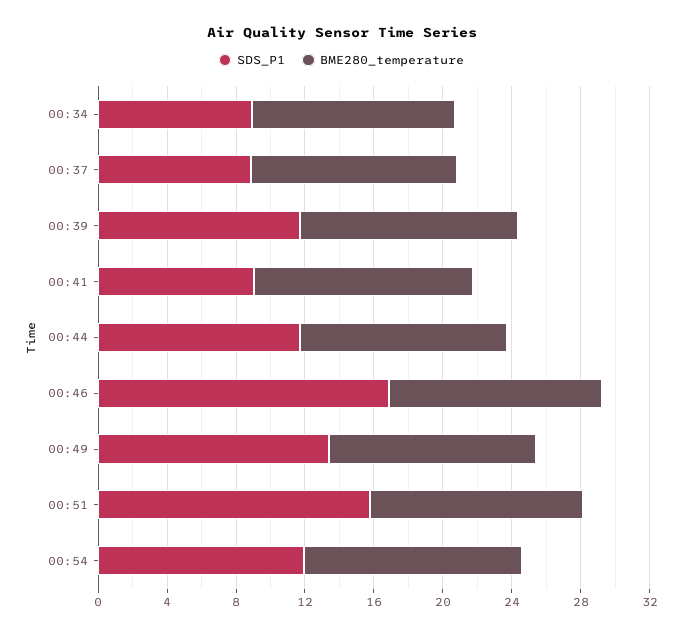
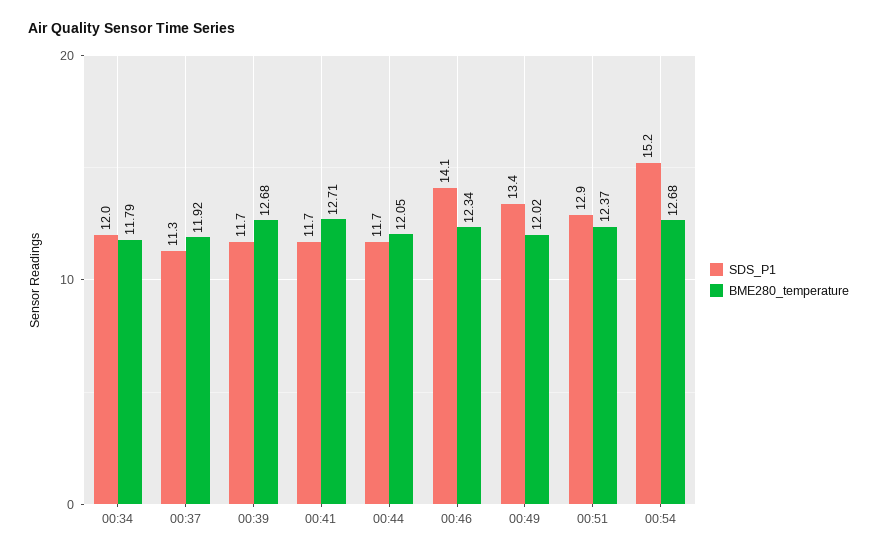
  {
    "SDS_P1": {
-     "00:34": 9,
+     "00:34": 12,
-     "00:37": 9,
+     "00:37": 11.3,
      "00:39": 11.7,
-     "00:41": 9,
+     "00:41": 11.7,
      "00:44": 11.7,
-     "00:46": 17,
+     "00:46": 14.1,
      "00:49": 13.4,
-     "00:51": 16,
+     "00:51": 12.9,
-     "00:54": 12
+     "00:54": 15.2
    },
    "BME280_temperature": {
      "00:34": 11.79,
      "00:37": 11.92,
      "00:39": 12.68,
      "00:41": 12.71,
      "00:44": 12.05,
      "00:46": 12.34,
      "00:49": 12.02,
      "00:51": 12.37,
      "00:54": 12.68
    }
  }

